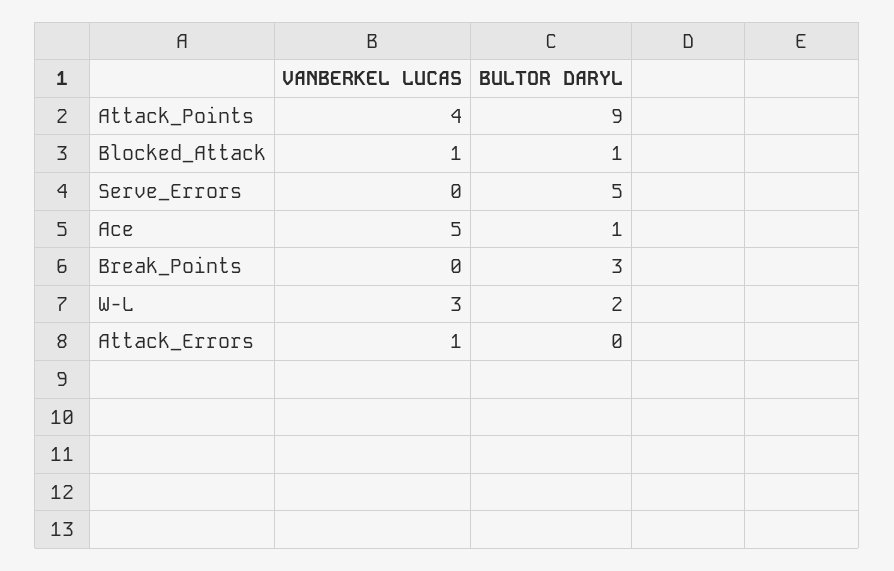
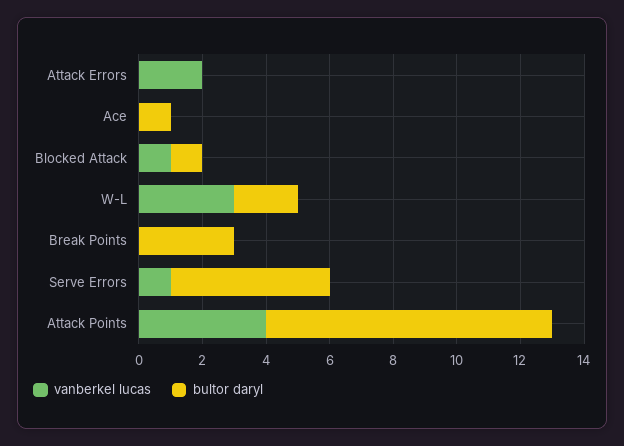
  {
    "VANBERKEL LUCAS": {
      "Attack_Points": 4,
      "Blocked_Attack": 1,
-     "Serve_Errors": 0,
+     "Serve_Errors": 1,
-     "Ace": 5,
+     "Ace": 0,
      "Break_Points": 0,
      "W-L": 3,
-     "Attack_Errors": 1
+     "Attack_Errors": 2
    },
    "BULTOR DARYL": {
      "Attack_Points": 9,
      "Blocked_Attack": 1,
      "Serve_Errors": 5,
      "Ace": 1,
      "Break_Points": 3,
      "W-L": 2,
      "Attack_Errors": 0
    }
  }

